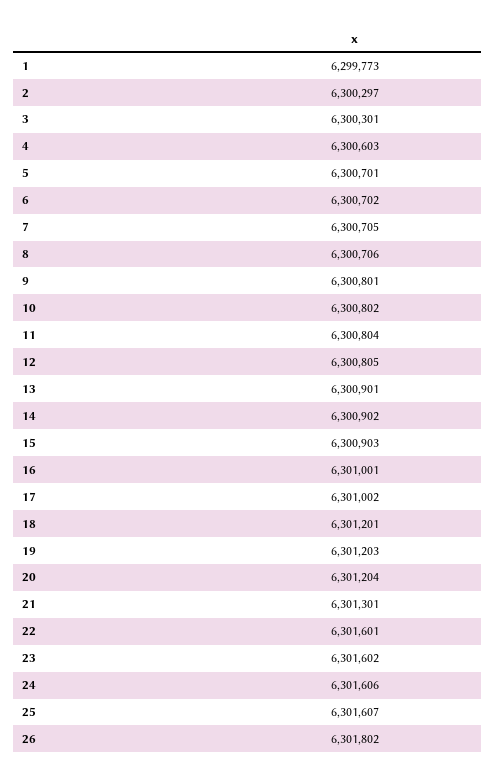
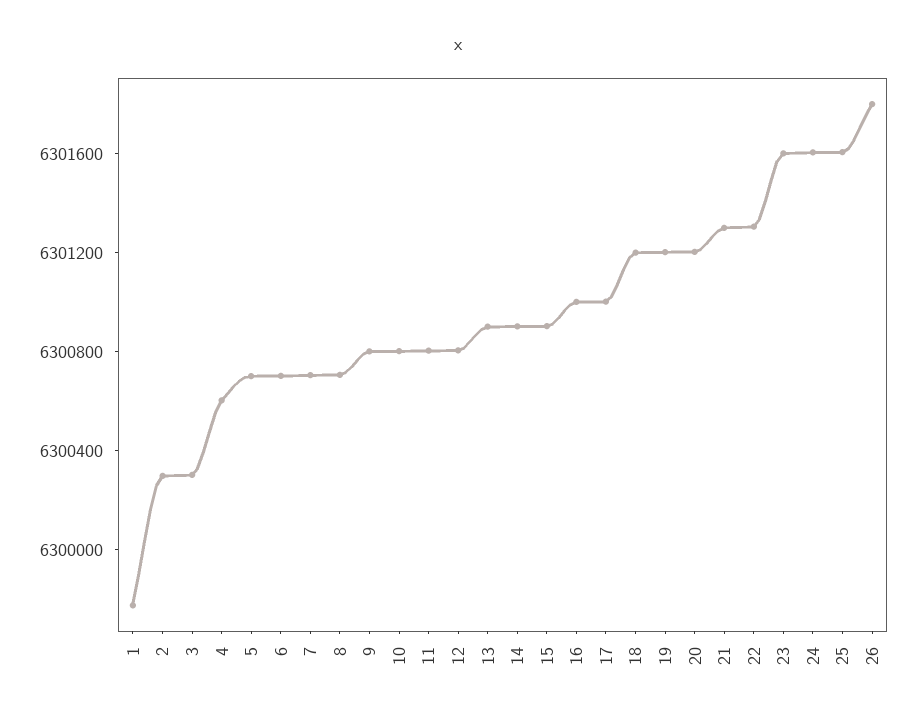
  {
    "1": 6299773,
    "2": 6300297,
    "3": 6300301,
    "4": 6300603,
    "5": 6300701,
    "6": 6300702,
    "7": 6300705,
    "8": 6300706,
    "9": 6300801,
    "10": 6300802,
    "11": 6300804,
    "12": 6300805,
    "13": 6300901,
    "14": 6300902,
    "15": 6300903,
    "16": 6301001,
    "17": 6301002,
    "18": 6301201,
    "19": 6301203,
    "20": 6301204,
    "21": 6301301,
-   "22": 6301601,
+   "22": 6301300,
    "23": 6301602,
    "24": 6301606,
    "25": 6301607,
    "26": 6301802
  }

